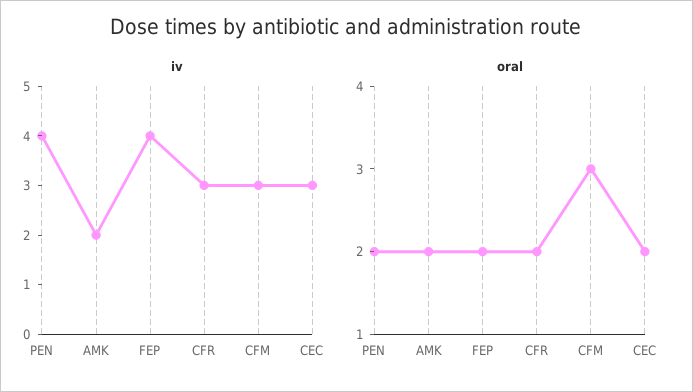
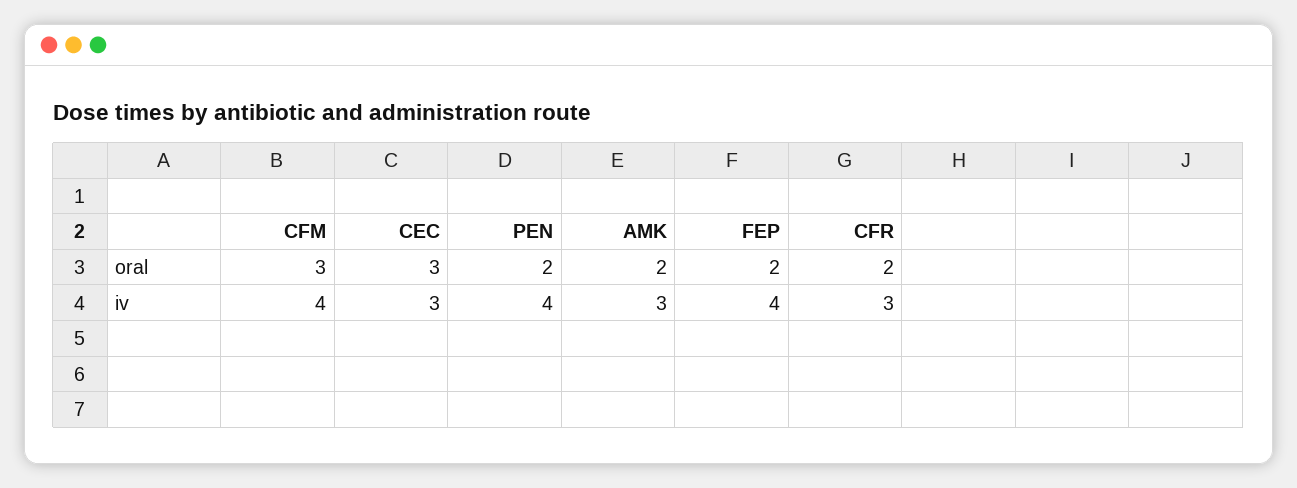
  {
    "iv": {
      "PEN": 4,
-     "AMK": 2,
+     "AMK": 3,
      "FEP": 4,
      "CFR": 3,
-     "CFM": 3,
+     "CFM": 4,
      "CEC": 3
    },
    "oral": {
      "PEN": 2,
      "AMK": 2,
      "FEP": 2,
      "CFR": 2,
      "CFM": 3,
-     "CEC": 2
+     "CEC": 3
    }
  }

